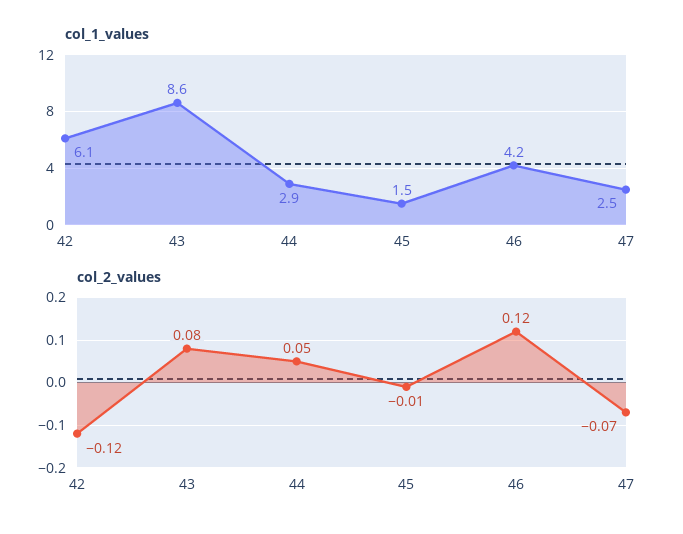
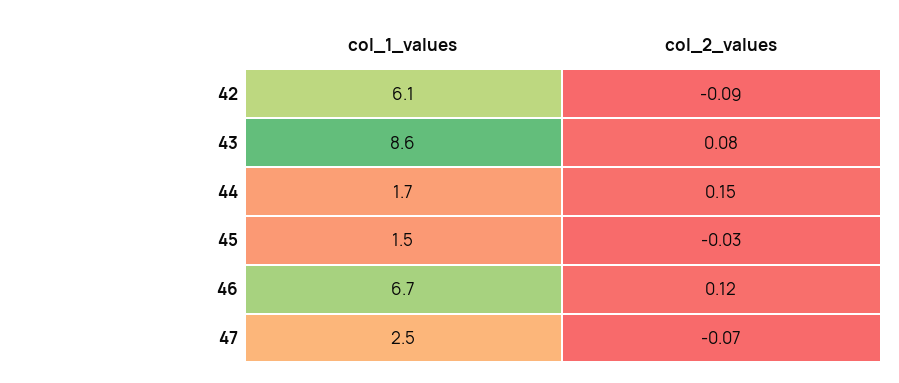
  {
    "col_1_values": {
      "42": 6.1,
      "43": 8.6,
-     "44": 2.9,
+     "44": 1.7,
      "45": 1.5,
-     "46": 4.2,
+     "46": 6.7,
      "47": 2.5
    },
    "col_2_values": {
-     "42": -0.12,
+     "42": -0.09,
      "43": 0.08,
-     "44": 0.05,
+     "44": 0.15,
-     "45": -0.01,
+     "45": -0.03,
      "46": 0.12,
      "47": -0.07
    }
  }

